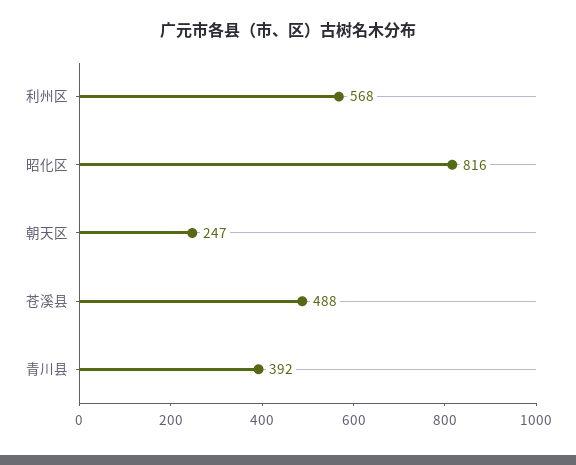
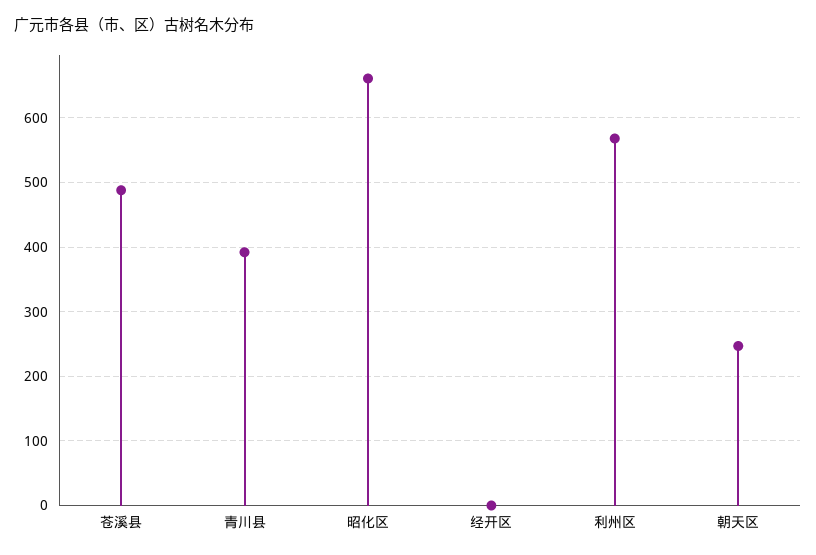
  {
    "利州区": 568,
-   "昭化区": 816,
+   "昭化区": 660,
    "朝天区": 247,
    "苍溪县": 488,
-   "青川县": 392
+   "青川县": 392,
+   "经开区": 0
  }

